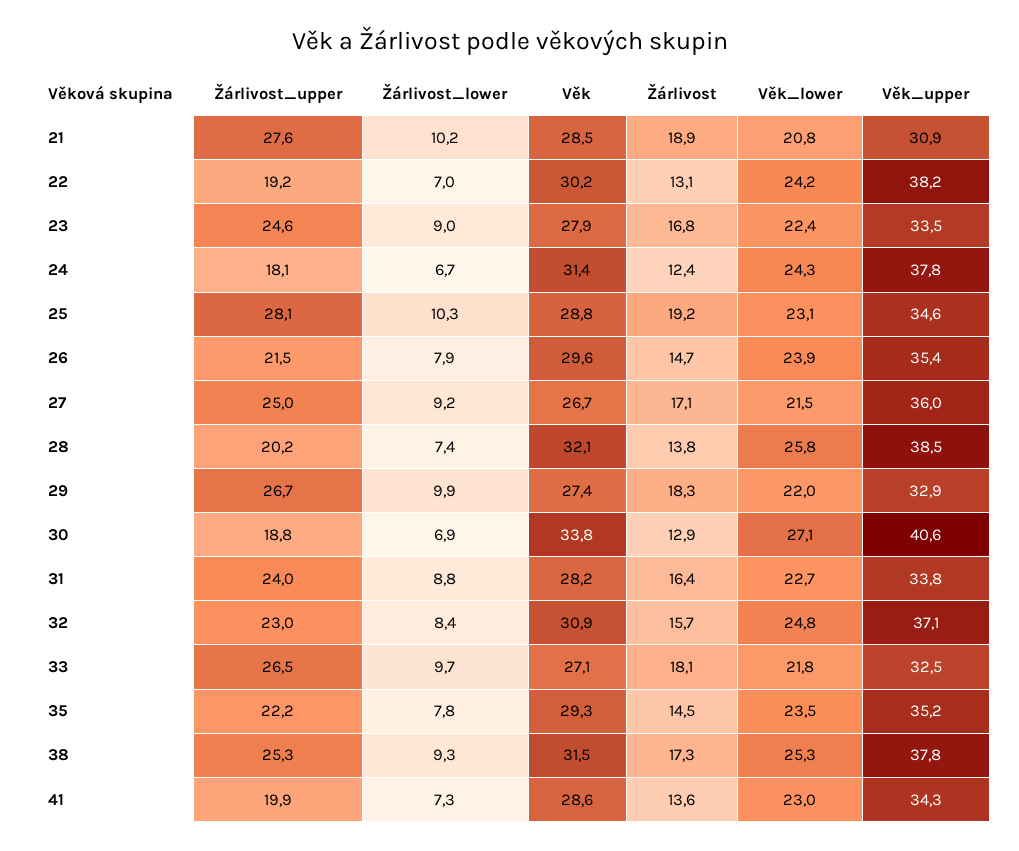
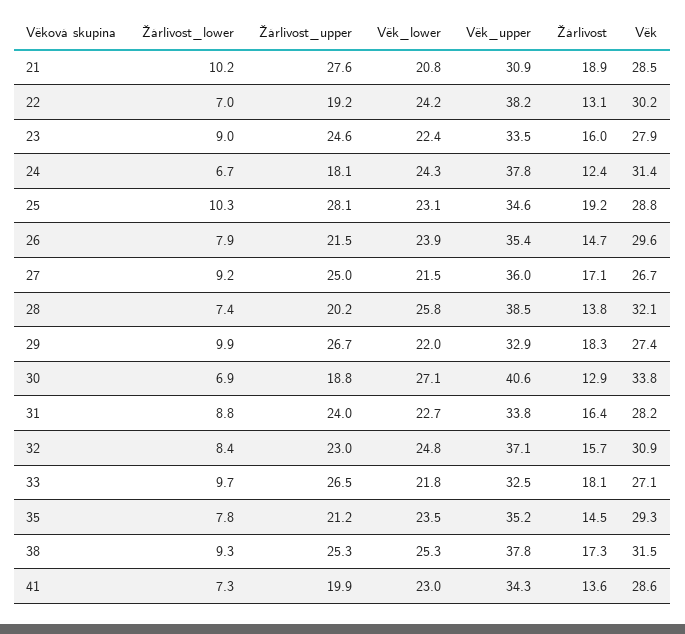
  {
    "Žárlivost_upper": {
      "21": 27.6,
      "22": 19.2,
      "23": 24.6,
      "24": 18.1,
      "25": 28.1,
      "26": 21.5,
      "27": 25,
      "28": 20.2,
      "29": 26.7,
      "30": 18.8,
      "31": 24,
      "32": 23,
      "33": 26.5,
-     "35": 22.2,
+     "35": 21.2,
      "38": 25.3,
      "41": 19.9
    },
    "Žárlivost_lower": {
      "21": 10.2,
      "22": 7,
      "23": 9,
      "24": 6.7,
      "25": 10.3,
      "26": 7.9,
      "27": 9.2,
      "28": 7.4,
      "29": 9.9,
      "30": 6.9,
      "31": 8.8,
      "32": 8.4,
      "33": 9.7,
      "35": 7.8,
      "38": 9.3,
      "41": 7.3
    },
    "Věk": {
      "21": 28.5,
      "22": 30.2,
      "23": 27.9,
      "24": 31.4,
      "25": 28.8,
      "26": 29.6,
      "27": 26.7,
      "28": 32.1,
      "29": 27.4,
      "30": 33.8,
      "31": 28.2,
      "32": 30.9,
      "33": 27.1,
      "35": 29.3,
      "38": 31.5,
      "41": 28.6
    },
    "Žárlivost": {
      "21": 18.9,
      "22": 13.1,
-     "23": 16.8,
+     "23": 16,
      "24": 12.4,
      "25": 19.2,
      "26": 14.7,
      "27": 17.1,
      "28": 13.8,
      "29": 18.3,
      "30": 12.9,
      "31": 16.4,
      "32": 15.7,
      "33": 18.1,
      "35": 14.5,
      "38": 17.3,
      "41": 13.6
    },
    "Věk_lower": {
      "21": 20.8,
      "22": 24.2,
      "23": 22.4,
      "24": 24.3,
      "25": 23.1,
      "26": 23.9,
      "27": 21.5,
      "28": 25.8,
      "29": 22,
      "30": 27.1,
      "31": 22.7,
      "32": 24.8,
      "33": 21.8,
      "35": 23.5,
      "38": 25.3,
      "41": 23
    },
    "Věk_upper": {
      "21": 30.9,
      "22": 38.2,
      "23": 33.5,
      "24": 37.8,
      "25": 34.6,
      "26": 35.4,
      "27": 36,
      "28": 38.5,
      "29": 32.9,
      "30": 40.6,
      "31": 33.8,
      "32": 37.1,
      "33": 32.5,
      "35": 35.2,
      "38": 37.8,
      "41": 34.3
    }
  }

